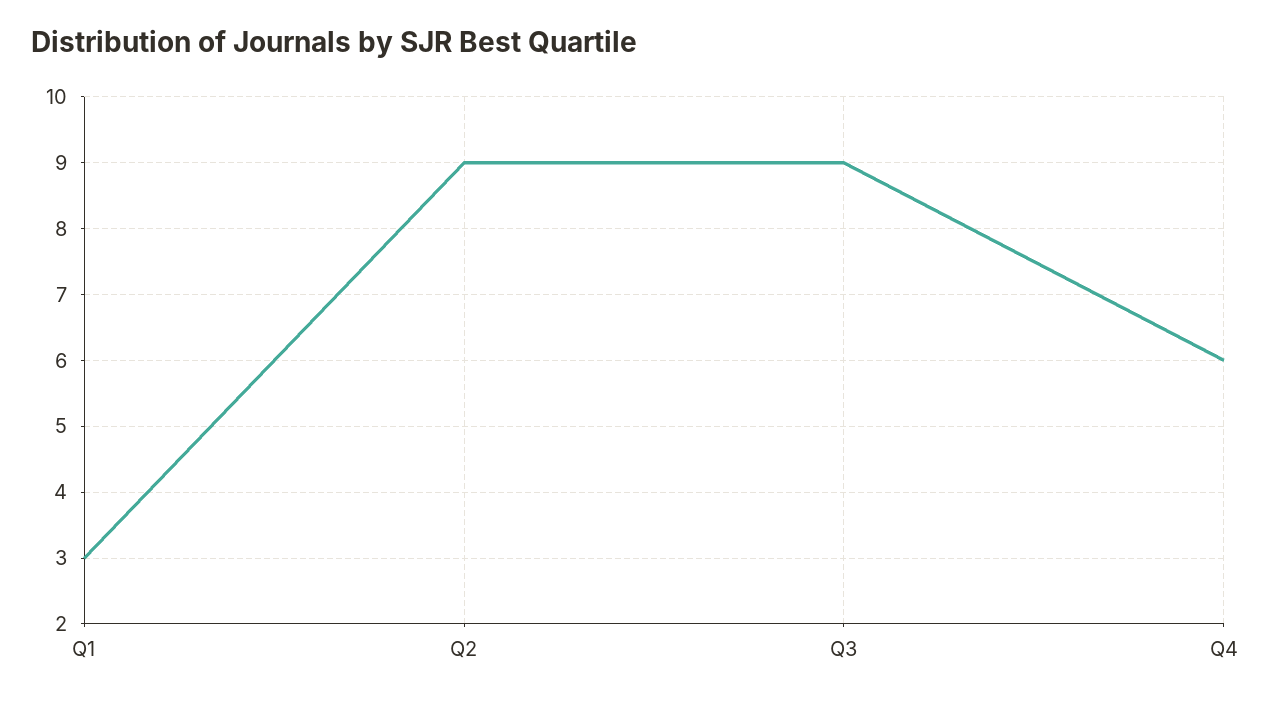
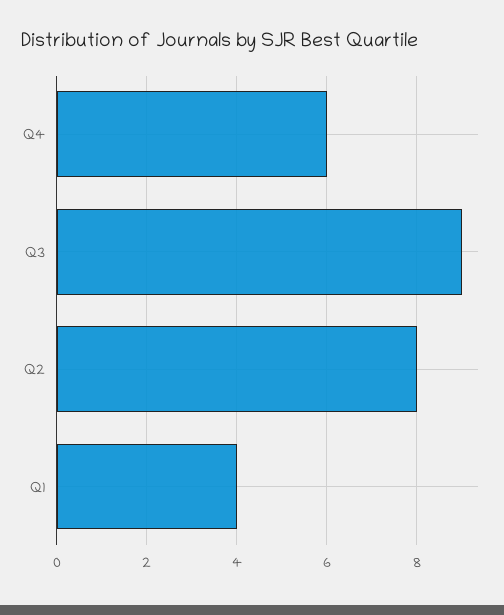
  {
-   "Q1": 3,
+   "Q1": 4,
-   "Q2": 9,
+   "Q2": 8,
    "Q3": 9,
    "Q4": 6
  }

